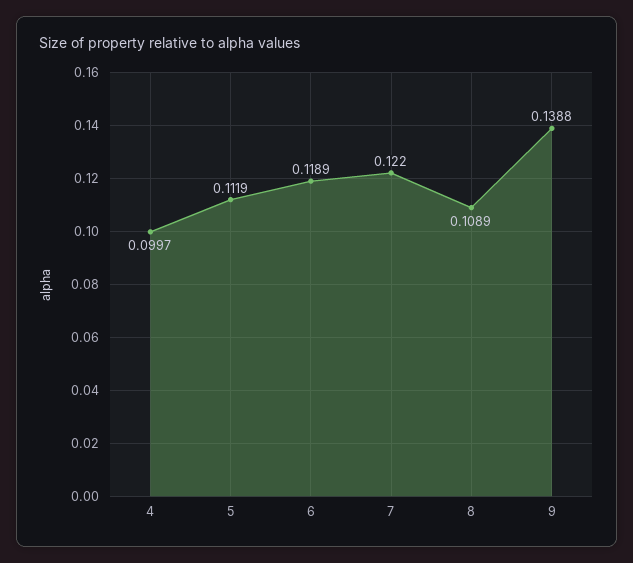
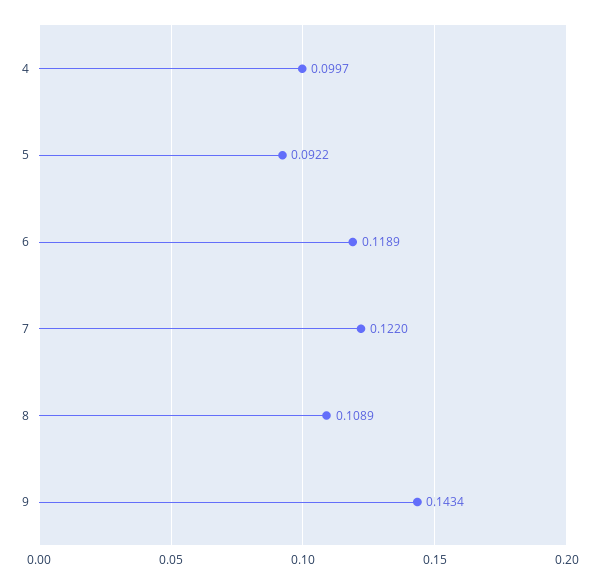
  {
    "4": 0.0997,
-   "5": 0.1119,
+   "5": 0.0922,
    "6": 0.1189,
    "7": 0.122,
    "8": 0.1089,
-   "9": 0.1388
+   "9": 0.1434
  }

